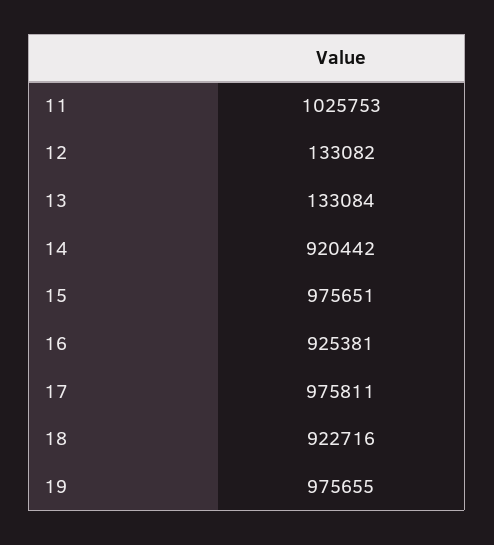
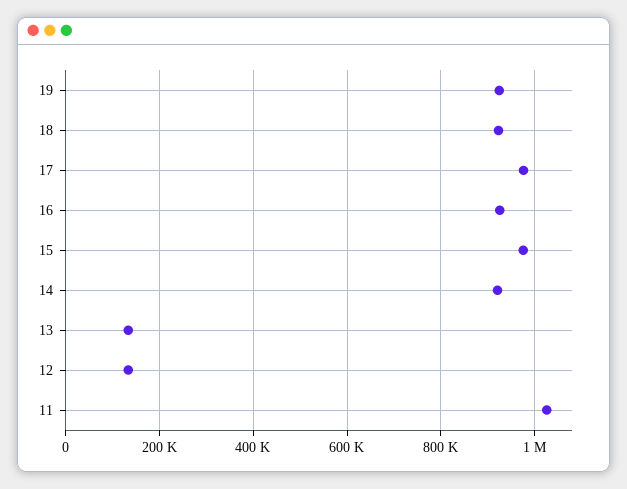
  {
    "11": 1025753,
    "12": 133082,
    "13": 133084,
    "14": 920442,
    "15": 975651,
    "16": 925381,
    "17": 975811,
    "18": 922716,
-   "19": 975655
+   "19": 920000
  }

